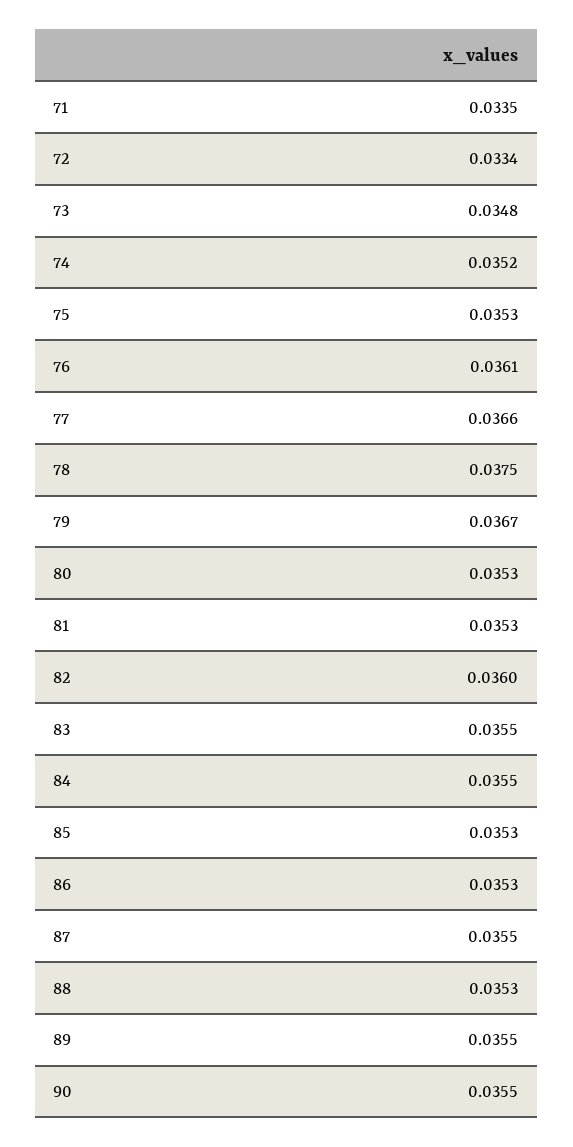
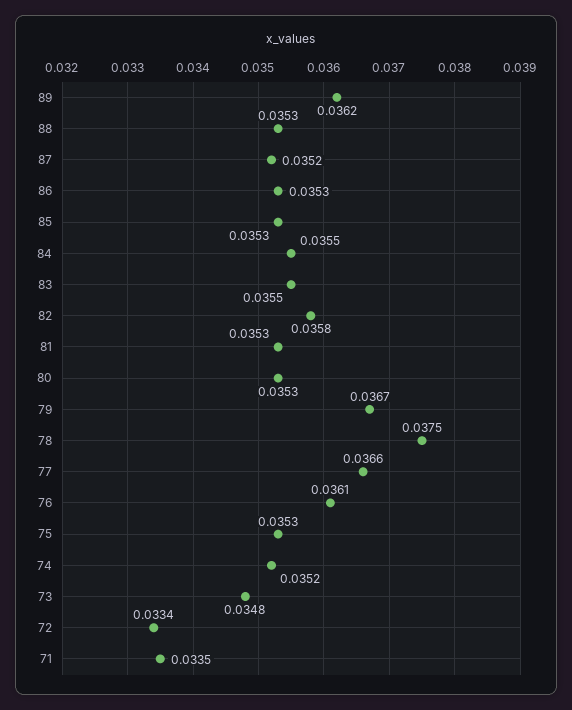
  {
    "71": 0.0335,
    "72": 0.0334,
    "73": 0.0348,
    "74": 0.0352,
    "75": 0.0353,
    "76": 0.0361,
    "77": 0.0366,
    "78": 0.0375,
    "79": 0.0367,
    "80": 0.0353,
    "81": 0.0353,
-   "82": 0.036,
+   "82": 0.0358,
    "83": 0.0355,
    "84": 0.0355,
    "85": 0.0353,
    "86": 0.0353,
-   "87": 0.0355,
+   "87": 0.0352,
    "88": 0.0353,
-   "89": 0.0355,
+   "89": 0.0362
-   "90": 0.0355
  }

